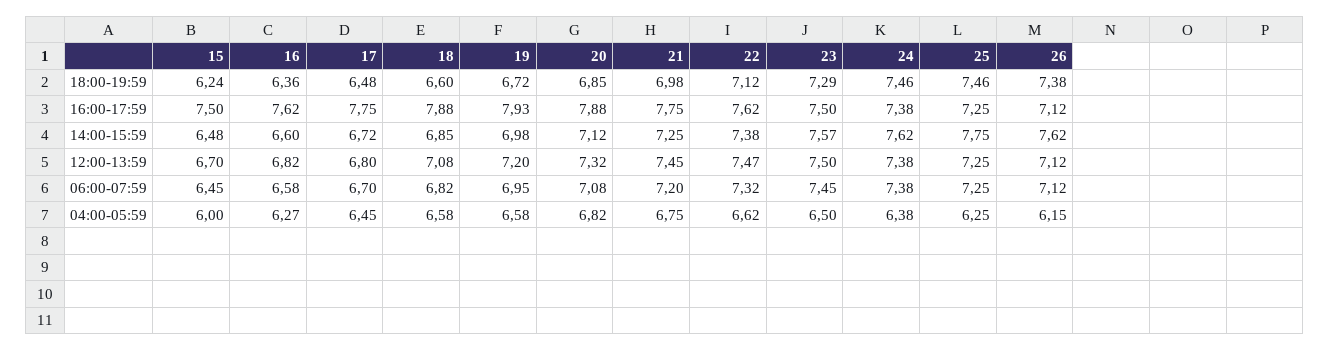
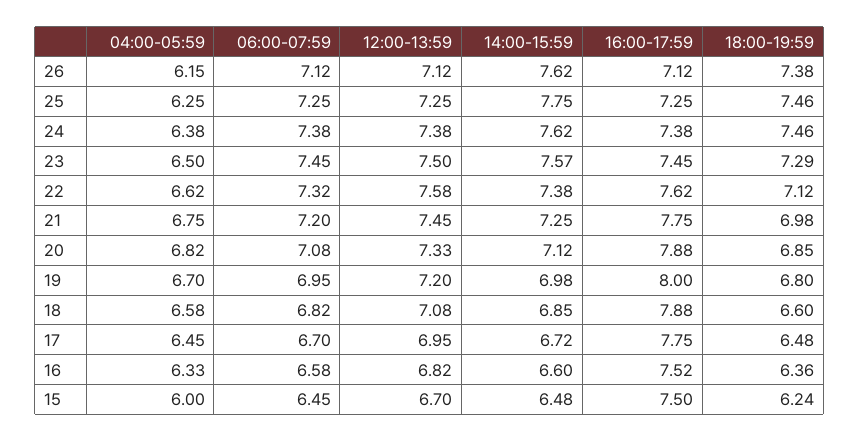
  {
    "15": {
      "18:00-19:59": 6.24,
      "16:00-17:59": 7.5,
      "14:00-15:59": 6.48,
      "12:00-13:59": 6.7,
      "06:00-07:59": 6.45,
      "04:00-05:59": 6
    },
    "16": {
      "18:00-19:59": 6.36,
-     "16:00-17:59": 7.62,
+     "16:00-17:59": 7.52,
      "14:00-15:59": 6.6,
      "12:00-13:59": 6.82,
      "06:00-07:59": 6.58,
-     "04:00-05:59": 6.27
+     "04:00-05:59": 6.33
    },
    "17": {
      "18:00-19:59": 6.48,
      "16:00-17:59": 7.75,
      "14:00-15:59": 6.72,
-     "12:00-13:59": 6.8,
+     "12:00-13:59": 6.95,
      "06:00-07:59": 6.7,
      "04:00-05:59": 6.45
    },
    "18": {
      "18:00-19:59": 6.6,
      "16:00-17:59": 7.88,
      "14:00-15:59": 6.85,
      "12:00-13:59": 7.08,
      "06:00-07:59": 6.82,
      "04:00-05:59": 6.58
    },
    "19": {
-     "18:00-19:59": 6.72,
+     "18:00-19:59": 6.8,
-     "16:00-17:59": 7.93,
+     "16:00-17:59": 8,
      "14:00-15:59": 6.98,
      "12:00-13:59": 7.2,
      "06:00-07:59": 6.95,
-     "04:00-05:59": 6.58
+     "04:00-05:59": 6.7
    },
    "20": {
      "18:00-19:59": 6.85,
      "16:00-17:59": 7.88,
      "14:00-15:59": 7.12,
-     "12:00-13:59": 7.32,
+     "12:00-13:59": 7.33,
      "06:00-07:59": 7.08,
      "04:00-05:59": 6.82
    },
    "21": {
      "18:00-19:59": 6.98,
      "16:00-17:59": 7.75,
      "14:00-15:59": 7.25,
      "12:00-13:59": 7.45,
      "06:00-07:59": 7.2,
      "04:00-05:59": 6.75
    },
    "22": {
      "18:00-19:59": 7.12,
      "16:00-17:59": 7.62,
      "14:00-15:59": 7.38,
-     "12:00-13:59": 7.47,
+     "12:00-13:59": 7.58,
      "06:00-07:59": 7.32,
      "04:00-05:59": 6.62
    },
    "23": {
      "18:00-19:59": 7.29,
-     "16:00-17:59": 7.5,
+     "16:00-17:59": 7.45,
      "14:00-15:59": 7.57,
      "12:00-13:59": 7.5,
      "06:00-07:59": 7.45,
      "04:00-05:59": 6.5
    },
    "24": {
      "18:00-19:59": 7.46,
      "16:00-17:59": 7.38,
      "14:00-15:59": 7.62,
      "12:00-13:59": 7.38,
      "06:00-07:59": 7.38,
      "04:00-05:59": 6.38
    },
    "25": {
      "18:00-19:59": 7.46,
      "16:00-17:59": 7.25,
      "14:00-15:59": 7.75,
      "12:00-13:59": 7.25,
      "06:00-07:59": 7.25,
      "04:00-05:59": 6.25
    },
    "26": {
      "18:00-19:59": 7.38,
      "16:00-17:59": 7.12,
      "14:00-15:59": 7.62,
      "12:00-13:59": 7.12,
      "06:00-07:59": 7.12,
      "04:00-05:59": 6.15
    }
  }

